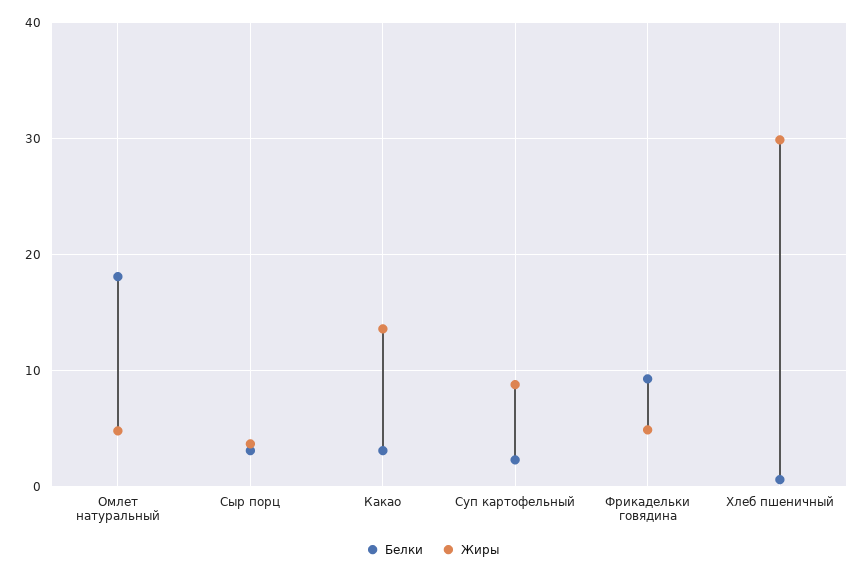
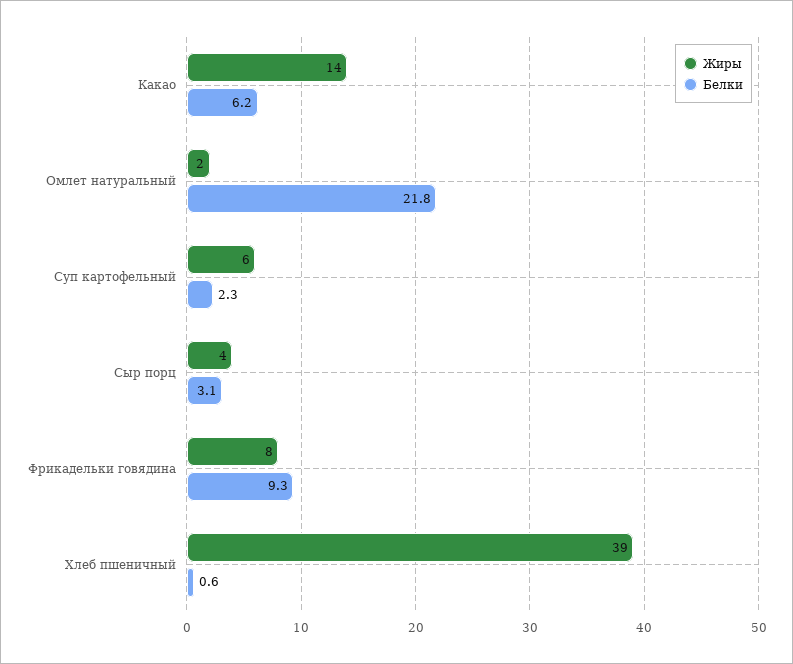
  {
    "Белки": {
-     "Омлет натуральный": 18,
+     "Омлет натуральный": 21.8,
      "Сыр порц": 3.1,
-     "Какао": 3,
+     "Какао": 6.2,
      "Суп картофельный": 2.3,
      "Фрикадельки говядина": 9.3,
      "Хлеб пшеничный": 0.6
    },
    "Жиры": {
-     "Омлет натуральный": 5,
+     "Омлет натуральный": 2,
      "Сыр порц": 4,
      "Какао": 14,
-     "Суп картофельный": 9,
+     "Суп картофельный": 6,
-     "Фрикадельки говядина": 5,
+     "Фрикадельки говядина": 8,
-     "Хлеб пшеничный": 30
+     "Хлеб пшеничный": 39
    }
  }

